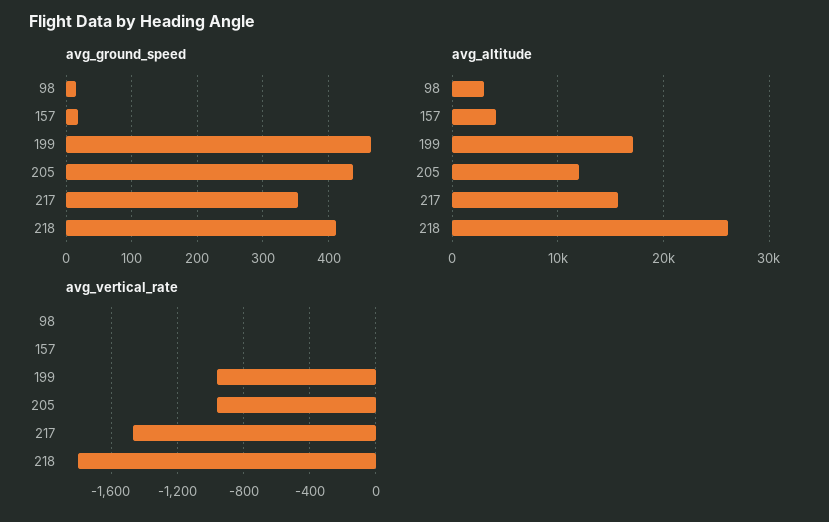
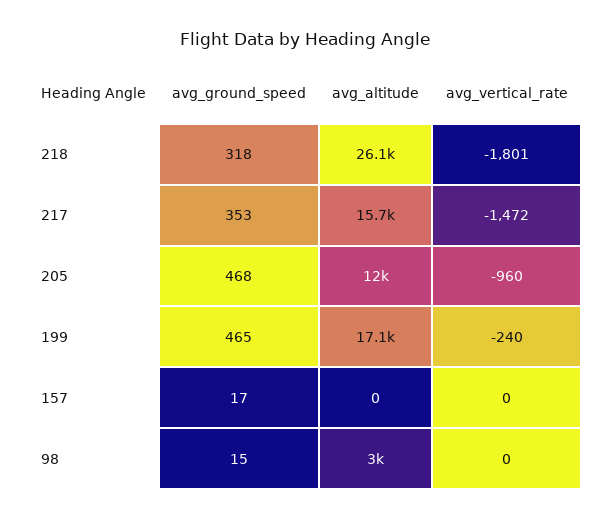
  {
    "avg_ground_speed": {
      "98": 15,
      "157": 17,
      "199": 465,
-     "205": 440,
+     "205": 468,
      "217": 353,
-     "218": 410
+     "218": 318
    },
    "avg_altitude": {
      "98": 3000,
-     "157": 4000,
+     "157": 0,
      "199": 17100,
      "205": 12000,
      "217": 15700,
      "218": 26100
    },
    "avg_vertical_rate": {
      "98": 0,
      "157": 0,
-     "199": -950,
+     "199": -240,
      "205": -960,
      "217": -1472,
      "218": -1801
    }
  }

